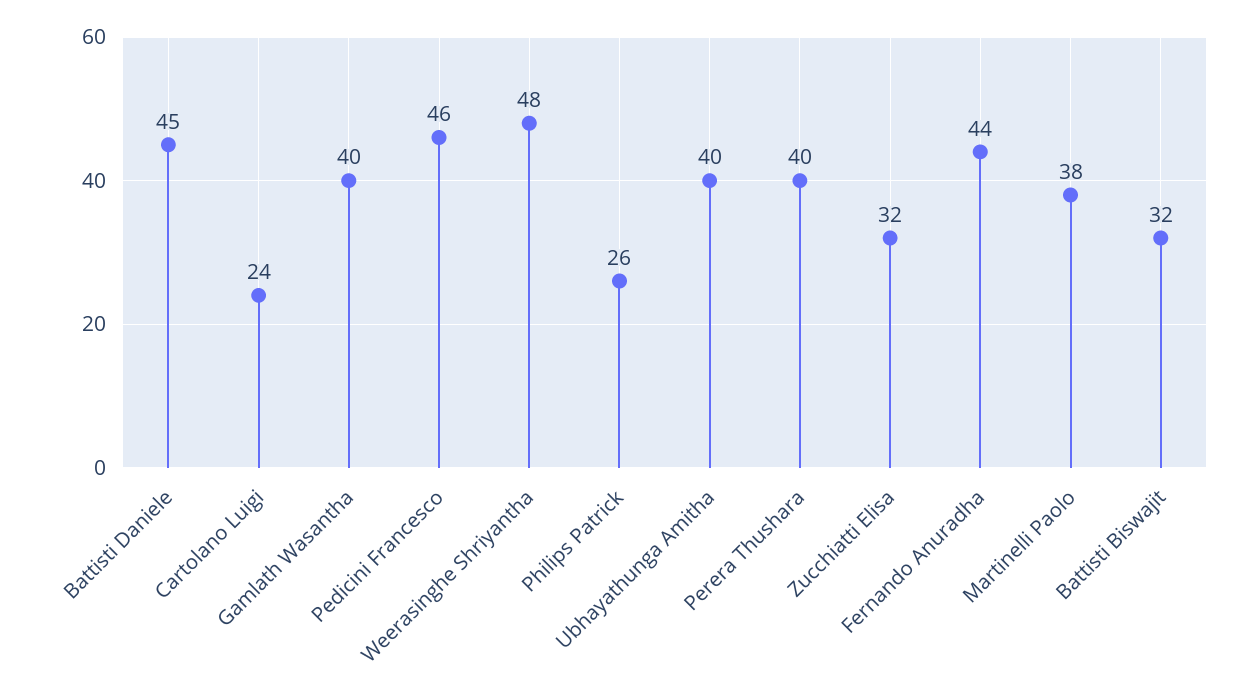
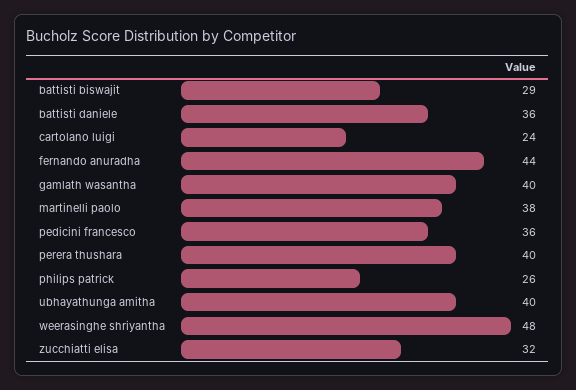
  {
-   "Battisti Daniele": 45,
+   "Battisti Daniele": 36,
    "Cartolano Luigi": 24,
    "Gamlath Wasantha": 40,
-   "Pedicini Francesco": 46,
+   "Pedicini Francesco": 36,
    "Weerasinghe Shriyantha": 48,
    "Philips Patrick": 26,
    "Ubhayathunga Amitha": 40,
    "Perera Thushara": 40,
    "Zucchiatti Elisa": 32,
    "Fernando Anuradha": 44,
    "Martinelli Paolo": 38,
-   "Battisti Biswajit": 32
+   "Battisti Biswajit": 29
  }

